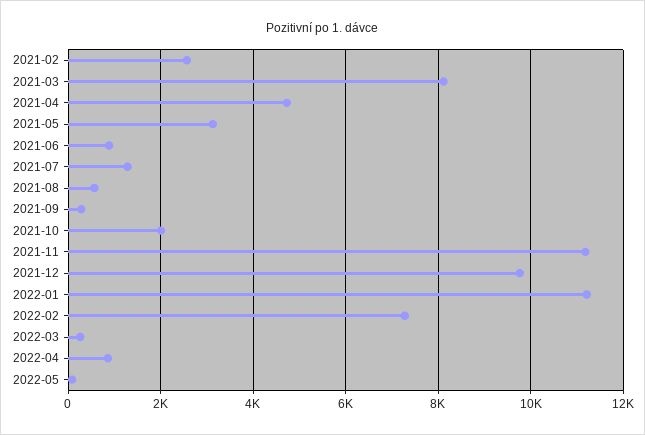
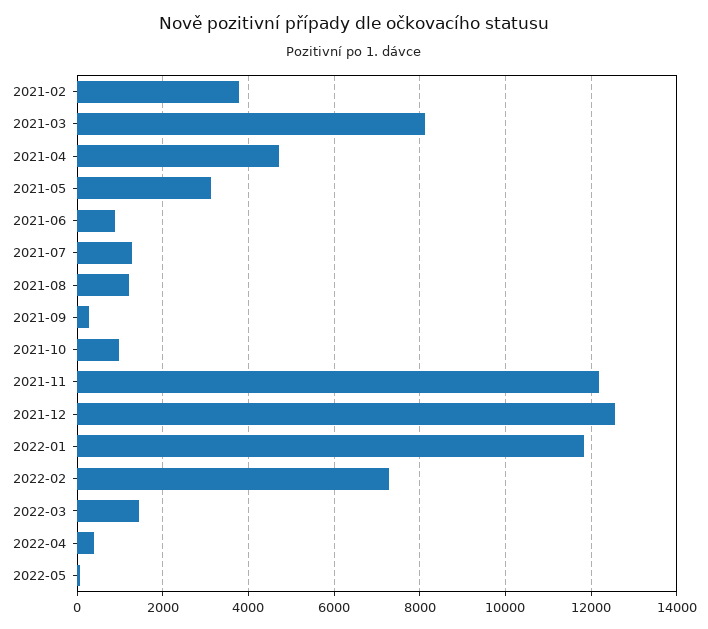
  {
-   "2021-02": 2600,
+   "2021-02": 3800,
    "2021-03": 8200,
    "2021-04": 4800,
    "2021-05": 3200,
    "2021-06": 800,
    "2021-07": 1200,
-   "2021-08": 600,
+   "2021-08": 1200,
    "2021-09": 200,
-   "2021-10": 2000,
+   "2021-10": 1000,
-   "2021-11": 11200,
+   "2021-11": 12200,
-   "2021-12": 9800,
+   "2021-12": 12600,
-   "2022-01": 11200,
+   "2022-01": 11800,
    "2022-02": 7200,
-   "2022-03": 200,
+   "2022-03": 1400,
-   "2022-04": 800,
+   "2022-04": 400,
    "2022-05": 0
  }

